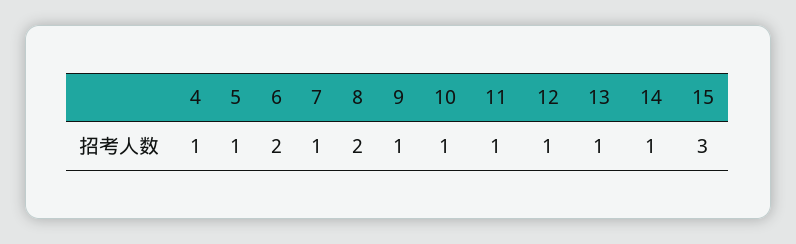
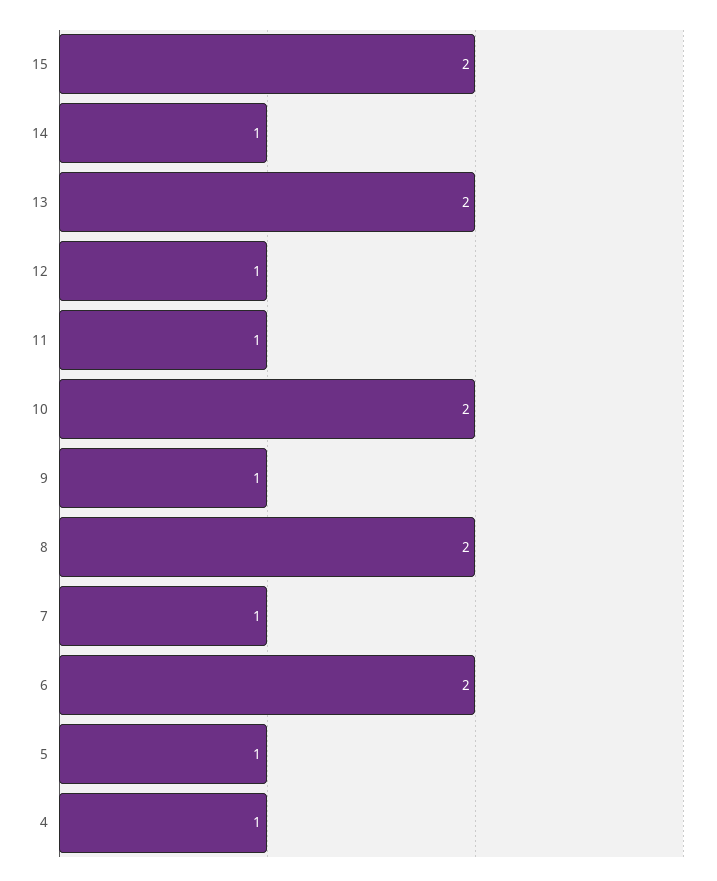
  {
    "4": 1,
    "5": 1,
    "6": 2,
    "7": 1,
    "8": 2,
    "9": 1,
-   "10": 1,
+   "10": 2,
    "11": 1,
    "12": 1,
-   "13": 1,
+   "13": 2,
    "14": 1,
-   "15": 3
+   "15": 2
  }

